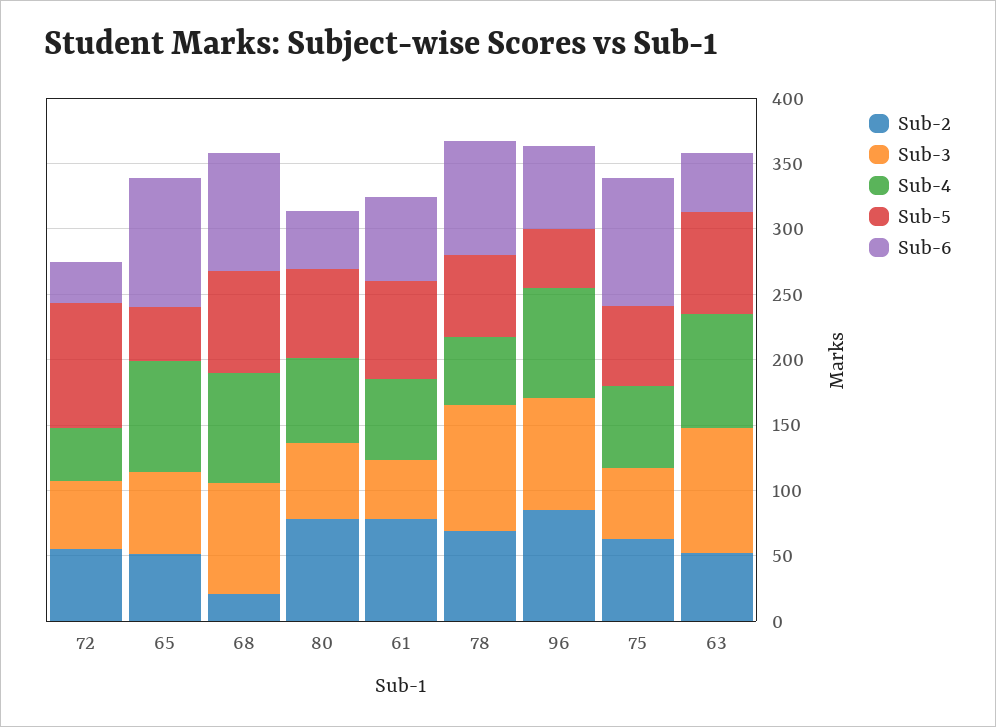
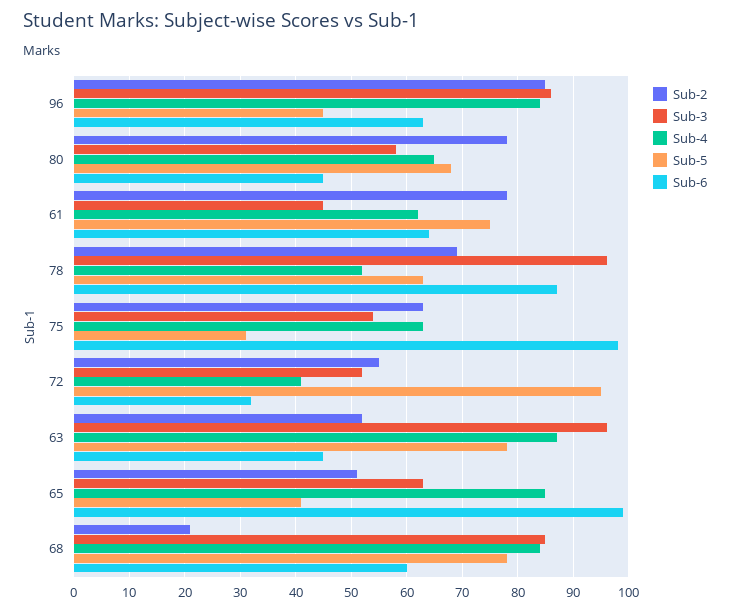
  {
    "Sub-2": {
      "72": 55,
      "65": 50,
      "68": 20,
      "80": 80,
      "61": 80,
      "78": 70,
      "96": 85,
      "75": 65,
      "63": 50
    },
    "Sub-3": {
      "72": 50,
      "65": 65,
      "68": 85,
      "80": 60,
      "61": 45,
      "78": 95,
      "96": 85,
      "75": 55,
      "63": 95
    },
    "Sub-4": {
      "72": 40,
      "65": 85,
      "68": 85,
      "80": 65,
      "61": 60,
      "78": 50,
      "96": 85,
      "75": 65,
      "63": 85
    },
    "Sub-5": {
      "72": 95,
      "65": 40,
      "68": 80,
      "80": 70,
      "61": 75,
      "78": 65,
      "96": 45,
-     "75": 60,
+     "75": 30,
      "63": 80
    },
    "Sub-6": {
      "72": 30,
      "65": 100,
-     "68": 90,
+     "68": 60,
      "80": 45,
      "61": 65,
      "78": 85,
      "96": 65,
      "75": 100,
      "63": 45
    }
  }

